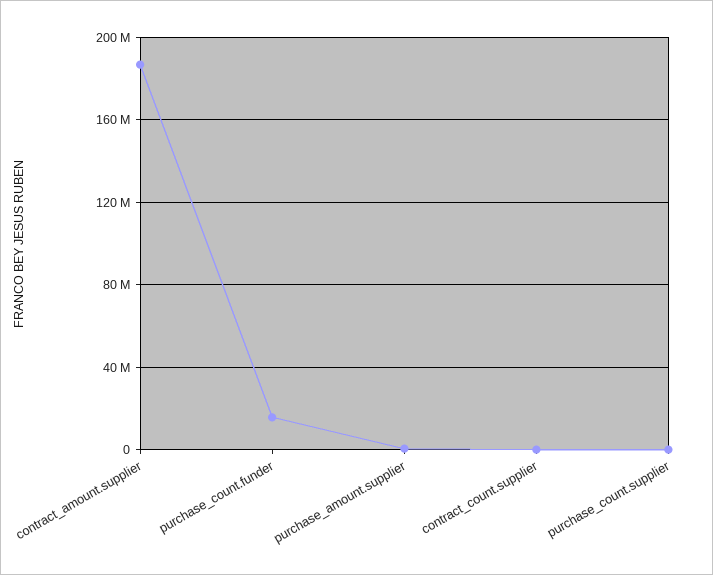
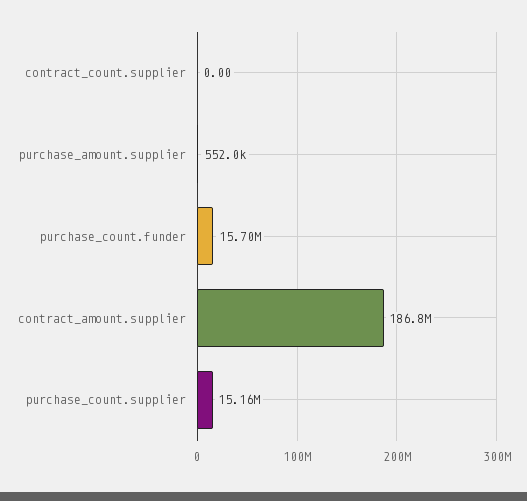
  {
    "contract_amount.supplier": 186800000,
    "purchase_count.funder": 15700000,
    "purchase_amount.supplier": 552000,
    "contract_count.supplier": 0,
-   "purchase_count.supplier": 0
+   "purchase_count.supplier": 15160000
  }

